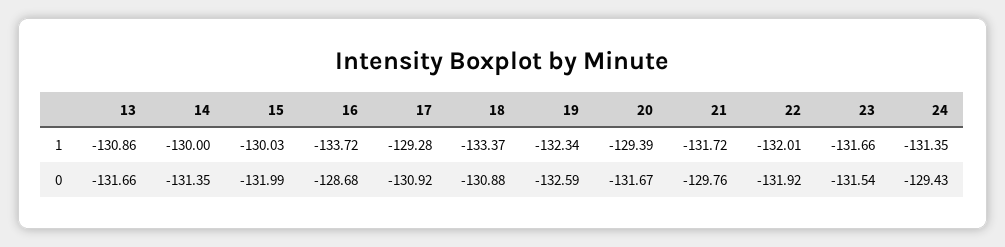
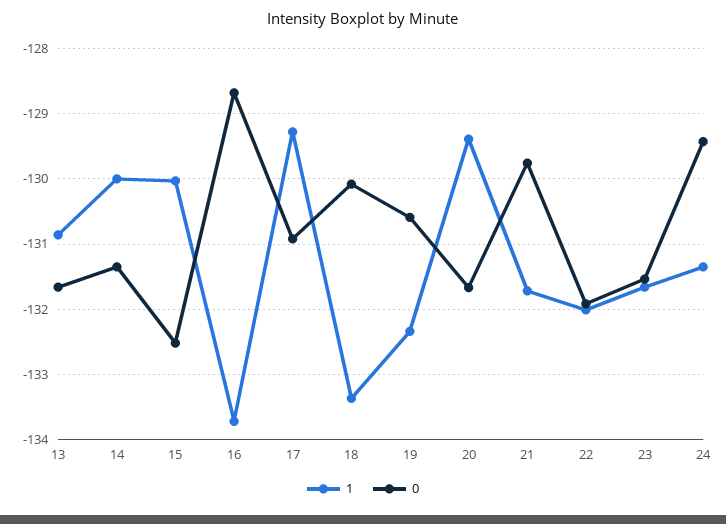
  {
    "1": {
      "13": -130.86,
      "14": -130,
      "15": -130.03,
      "16": -133.72,
      "17": -129.28,
      "18": -133.37,
      "19": -132.34,
      "20": -129.39,
      "21": -131.72,
      "22": -132.01,
      "23": -131.66,
      "24": -131.35
    },
    "0": {
      "13": -131.66,
      "14": -131.35,
-     "15": -131.99,
+     "15": -132.5,
      "16": -128.68,
      "17": -130.92,
-     "18": -130.88,
+     "18": -130.1,
-     "19": -132.59,
+     "19": -130.6,
      "20": -131.67,
      "21": -129.76,
      "22": -131.92,
      "23": -131.54,
      "24": -129.43
    }
  }

